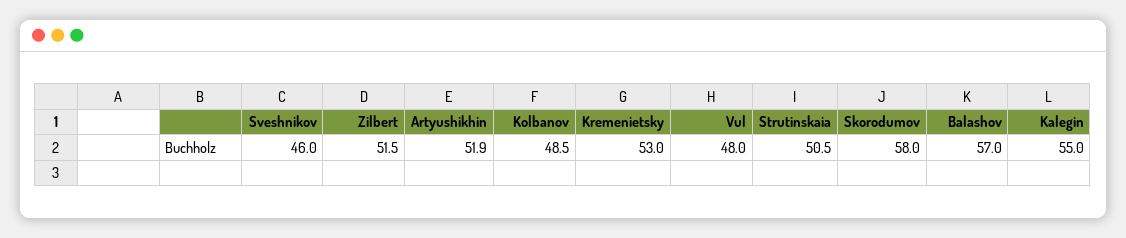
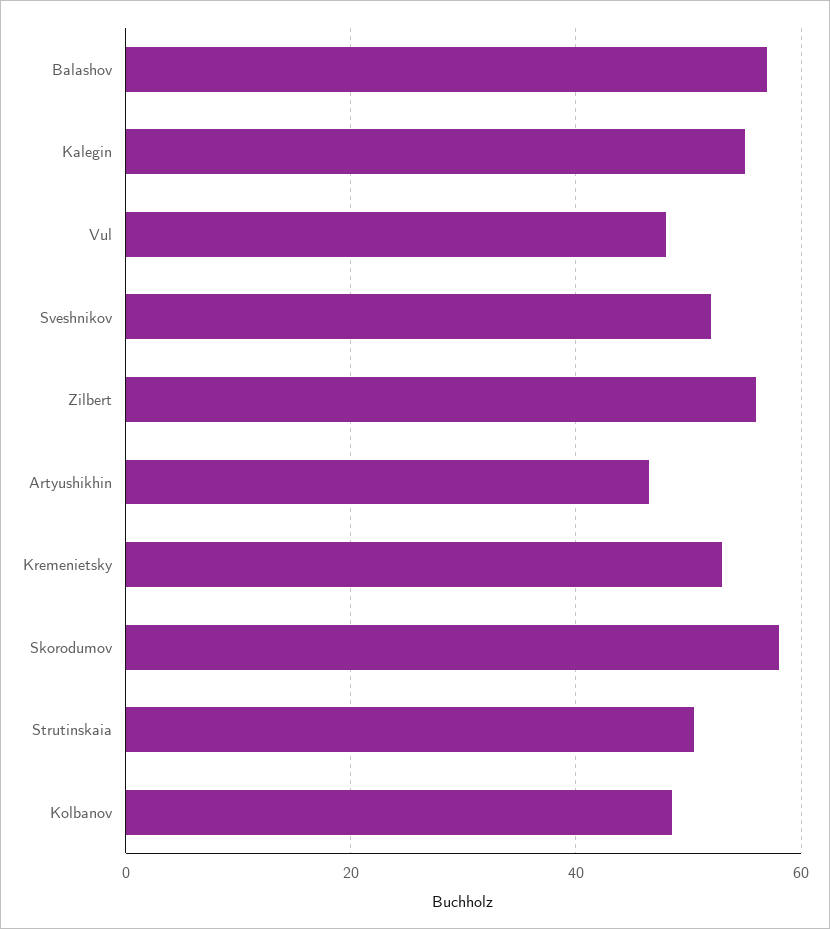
  {
-   "Sveshnikov": 46,
+   "Sveshnikov": 52,
-   "Zilbert": 51.5,
+   "Zilbert": 56,
-   "Artyushikhin": 51.9,
+   "Artyushikhin": 46,
    "Kolbanov": 48.5,
    "Kremenietsky": 53,
    "Vul": 48,
    "Strutinskaia": 50.5,
    "Skorodumov": 58,
    "Balashov": 57,
    "Kalegin": 55
  }

